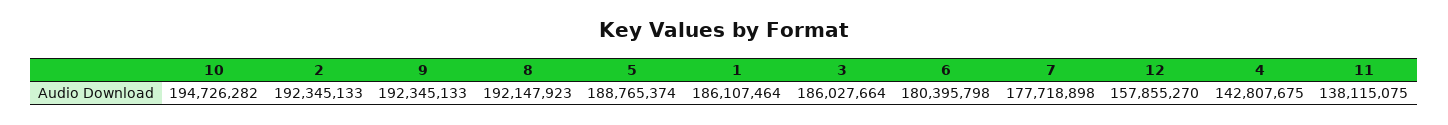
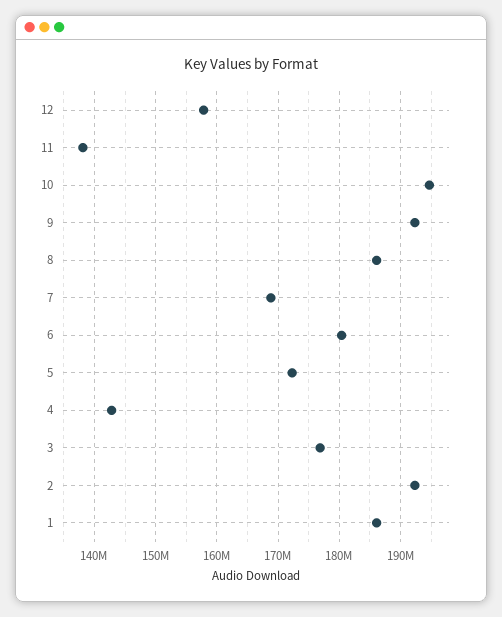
  {
    "10": 194726282,
    "2": 192345133,
    "9": 192345133,
-   "8": 192147923,
+   "8": 186000000,
-   "5": 188765374,
+   "5": 172000000,
    "1": 186107464,
-   "3": 186027664,
+   "3": 177000000,
    "6": 180395798,
-   "7": 177718898,
+   "7": 169000000,
    "12": 157855270,
    "4": 142807675,
    "11": 138115075
  }

